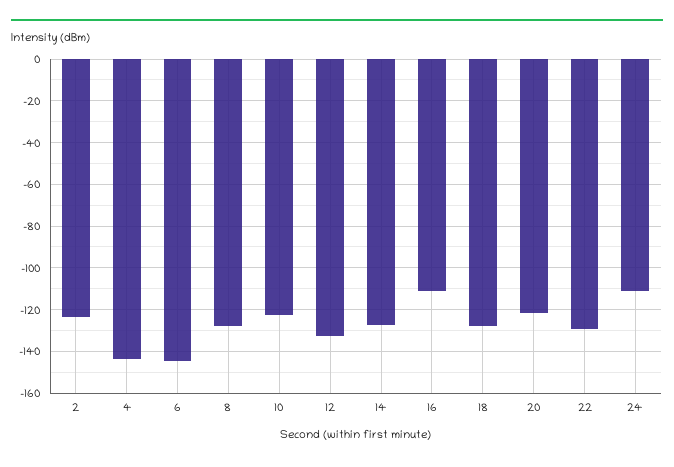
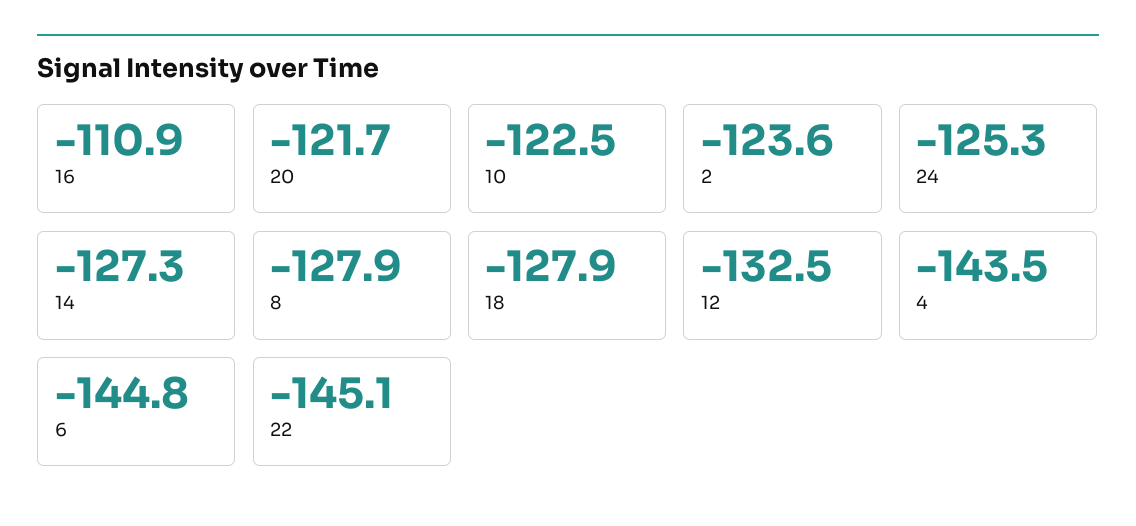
  {
    "2": -123.6,
    "4": -143.5,
    "6": -144.8,
    "8": -127.9,
    "10": -122.5,
    "12": -132.5,
    "14": -127.3,
    "16": -110.9,
    "18": -127.9,
    "20": -121.7,
-   "22": -130,
+   "22": -145.1,
-   "24": -110
+   "24": -125.3
  }

